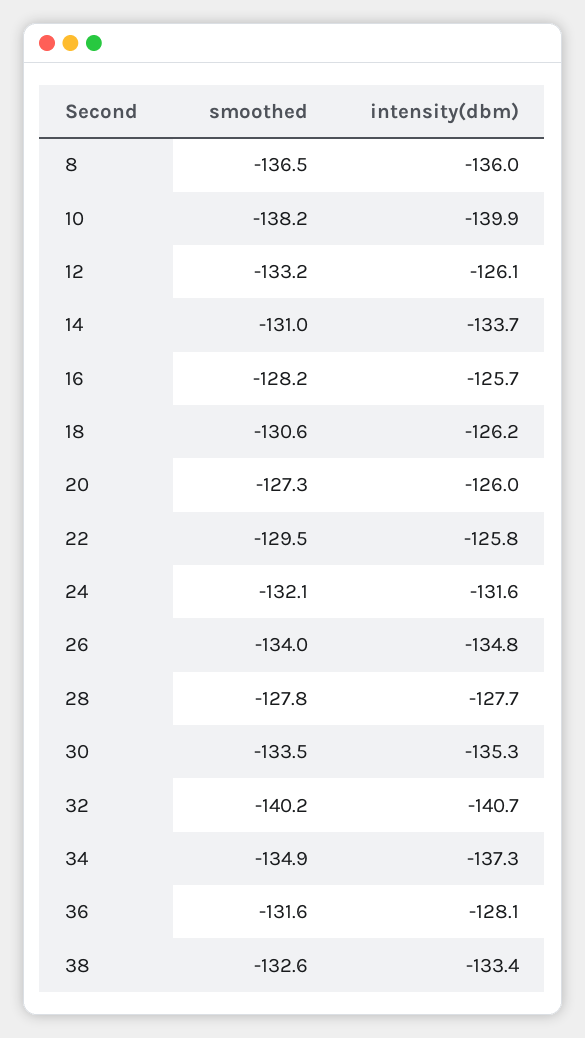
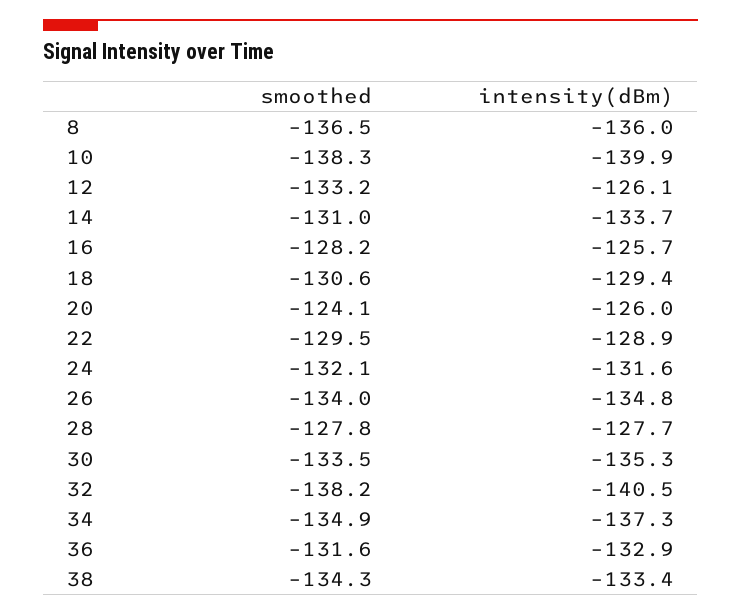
  {
    "smoothed": {
      "8": -136.5,
-     "10": -138.2,
+     "10": -138.3,
      "12": -133.2,
      "14": -131,
      "16": -128.2,
      "18": -130.6,
-     "20": -127.3,
+     "20": -124.1,
      "22": -129.5,
      "24": -132.1,
      "26": -134,
      "28": -127.8,
      "30": -133.5,
-     "32": -140.2,
+     "32": -138.2,
      "34": -134.9,
      "36": -131.6,
-     "38": -132.6
+     "38": -134.3
    },
    "intensity(dbm)": {
      "8": -136,
      "10": -139.9,
      "12": -126.1,
      "14": -133.7,
      "16": -125.7,
-     "18": -126.2,
+     "18": -129.4,
      "20": -126,
-     "22": -125.8,
+     "22": -128.9,
      "24": -131.6,
      "26": -134.8,
      "28": -127.7,
      "30": -135.3,
-     "32": -140.7,
+     "32": -140.5,
      "34": -137.3,
-     "36": -128.1,
+     "36": -132.9,
      "38": -133.4
    }
  }

